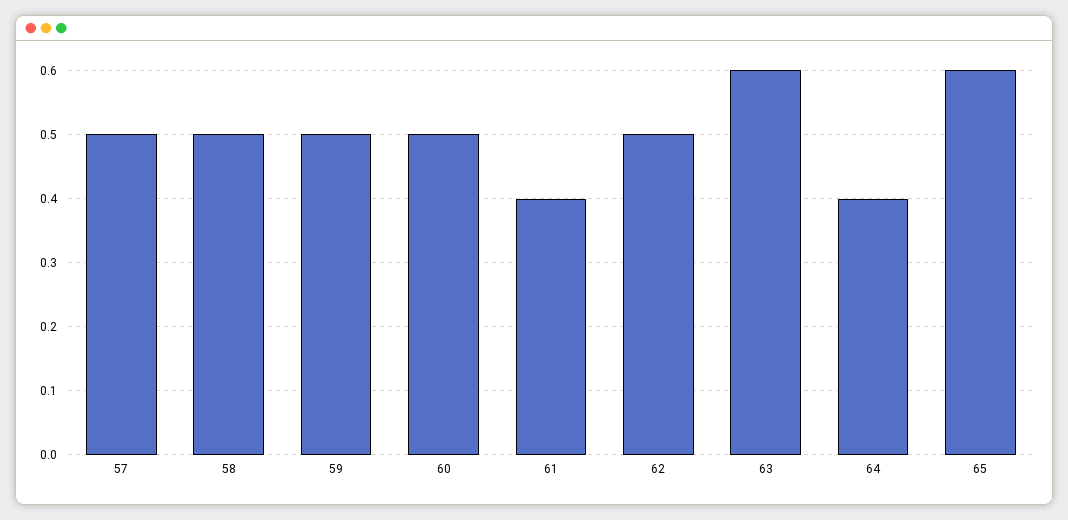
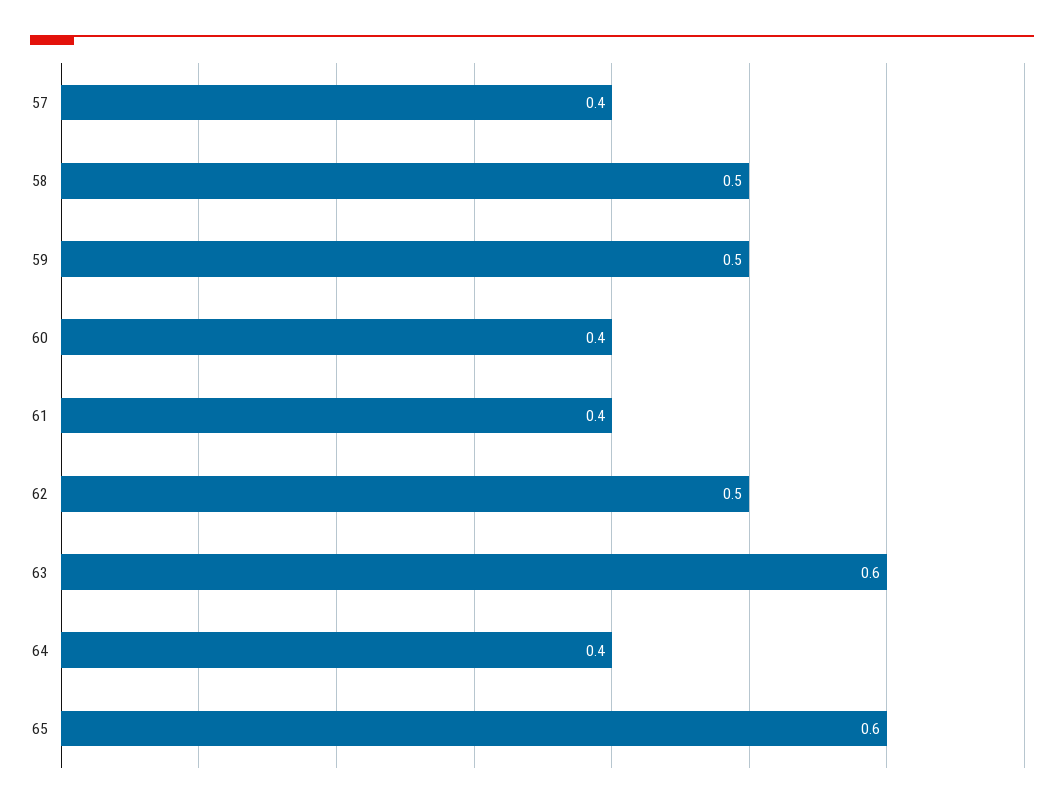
  {
-   "57": 0.5,
+   "57": 0.4,
    "58": 0.5,
    "59": 0.5,
-   "60": 0.5,
+   "60": 0.4,
    "61": 0.4,
    "62": 0.5,
    "63": 0.6,
    "64": 0.4,
    "65": 0.6
  }

